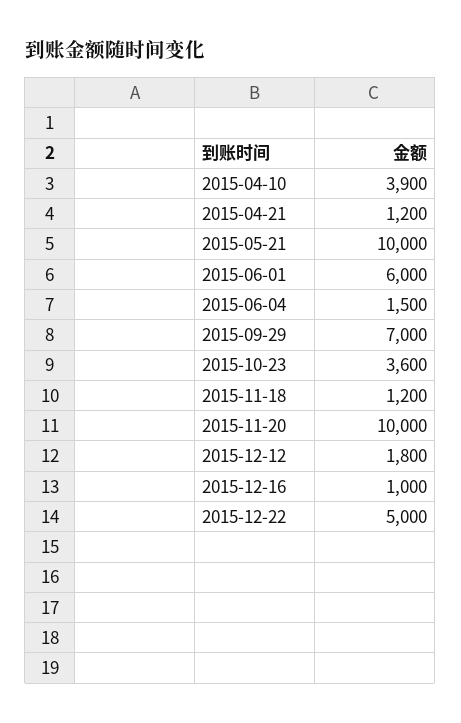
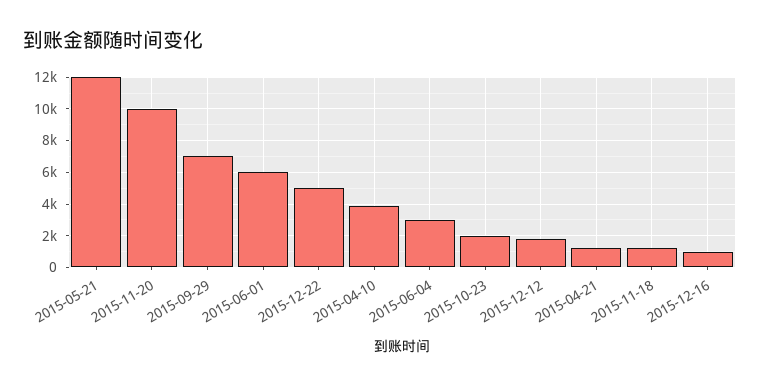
  {
    "2015-04-10": 3900,
    "2015-04-21": 1200,
-   "2015-05-21": 10000,
+   "2015-05-21": 12000,
    "2015-06-01": 6000,
-   "2015-06-04": 1500,
+   "2015-06-04": 3000,
    "2015-09-29": 7000,
-   "2015-10-23": 3600,
+   "2015-10-23": 2000,
    "2015-11-18": 1200,
    "2015-11-20": 10000,
    "2015-12-12": 1800,
    "2015-12-16": 1000,
    "2015-12-22": 5000
  }

